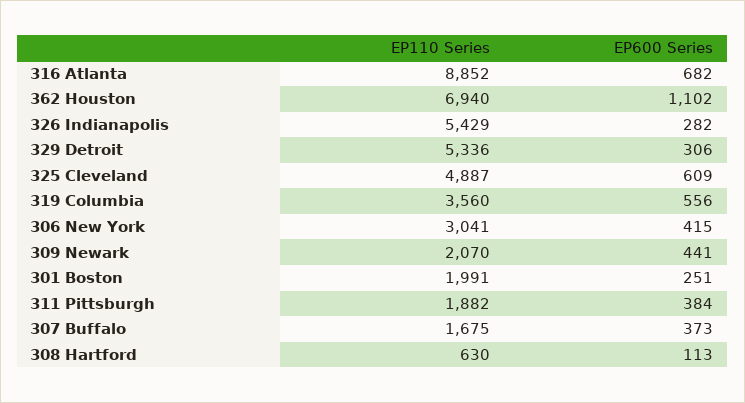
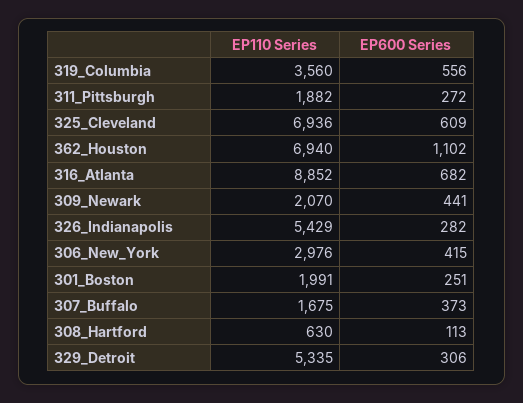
  {
    "EP110 Series": {
      "316 Atlanta": 8852,
      "362 Houston": 6940,
      "326 Indianapolis": 5429,
-     "329 Detroit": 5336,
+     "329 Detroit": 5335,
-     "325 Cleveland": 4887,
+     "325 Cleveland": 6936,
      "319 Columbia": 3560,
-     "306 New York": 3041,
+     "306 New York": 2976,
      "309 Newark": 2070,
      "301 Boston": 1991,
      "311 Pittsburgh": 1882,
      "307 Buffalo": 1675,
      "308 Hartford": 630
    },
    "EP600 Series": {
      "316 Atlanta": 682,
      "362 Houston": 1102,
      "326 Indianapolis": 282,
      "329 Detroit": 306,
      "325 Cleveland": 609,
      "319 Columbia": 556,
      "306 New York": 415,
      "309 Newark": 441,
      "301 Boston": 251,
-     "311 Pittsburgh": 384,
+     "311 Pittsburgh": 272,
      "307 Buffalo": 373,
      "308 Hartford": 113
    }
  }

